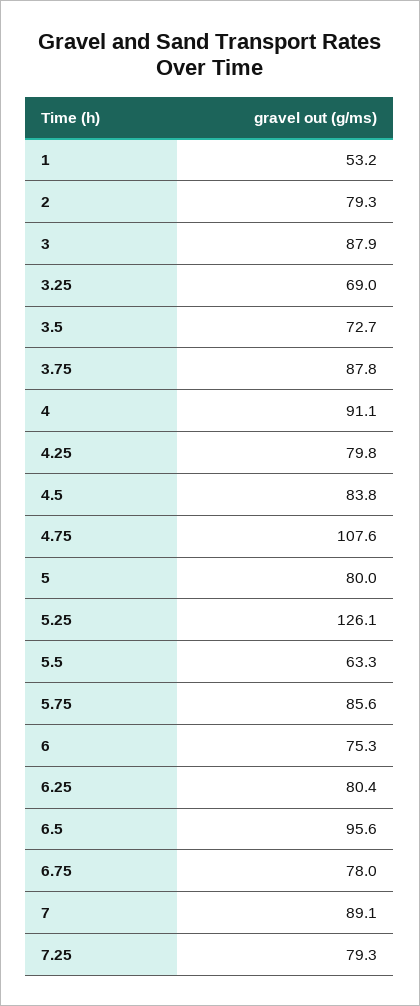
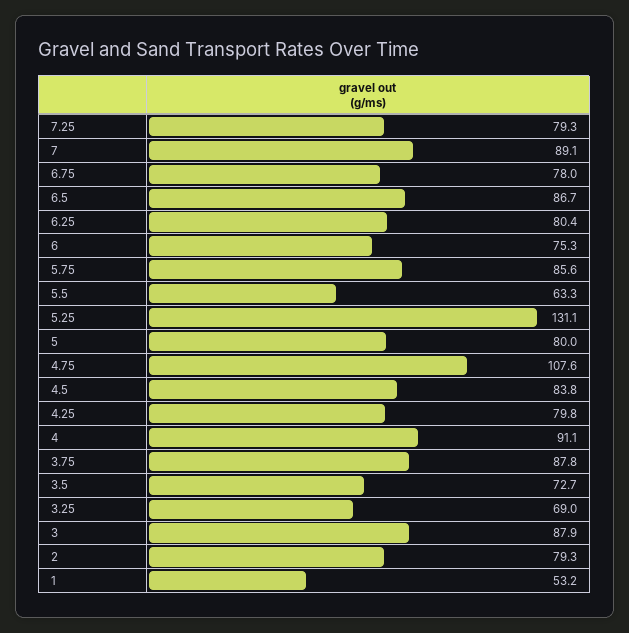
  {
    "1": 53.2,
    "2": 79.3,
    "3": 87.9,
    "3.25": 69,
    "3.5": 72.7,
    "3.75": 87.8,
    "4": 91.1,
    "4.25": 79.8,
    "4.5": 83.8,
    "4.75": 107.6,
    "5": 80,
-   "5.25": 126.1,
+   "5.25": 131.1,
    "5.5": 63.3,
    "5.75": 85.6,
    "6": 75.3,
    "6.25": 80.4,
-   "6.5": 95.6,
+   "6.5": 86.7,
    "6.75": 78,
    "7": 89.1,
    "7.25": 79.3
  }

